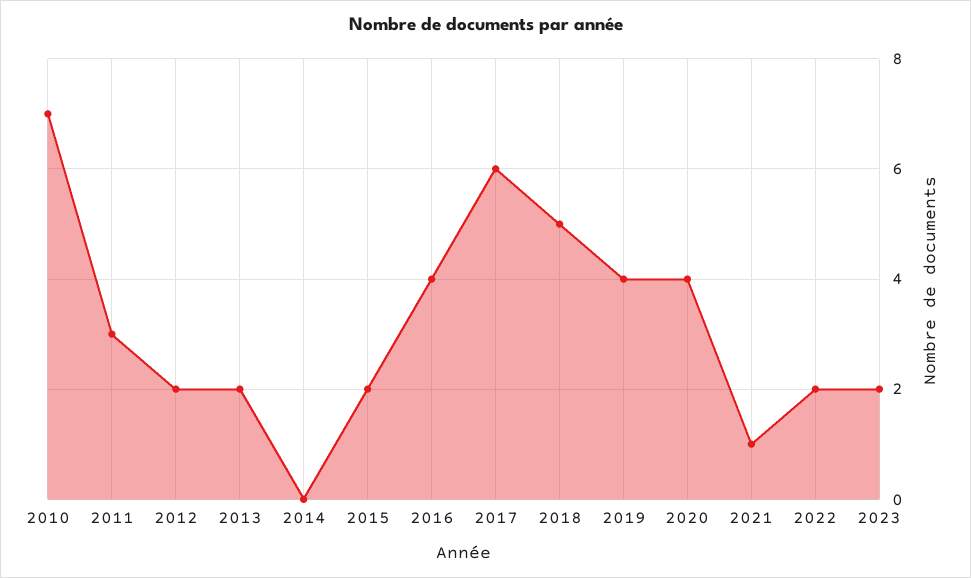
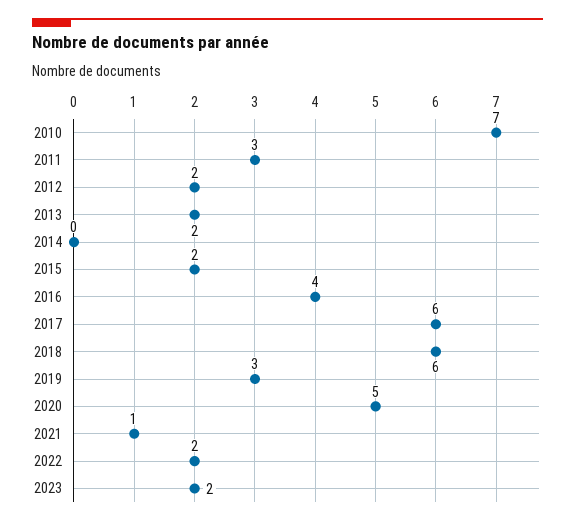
  {
    "2010": 7,
    "2011": 3,
    "2012": 2,
    "2013": 2,
    "2014": 0,
    "2015": 2,
    "2016": 4,
    "2017": 6,
-   "2018": 5,
+   "2018": 6,
-   "2019": 4,
+   "2019": 3,
-   "2020": 4,
+   "2020": 5,
    "2021": 1,
    "2022": 2,
    "2023": 2
  }

